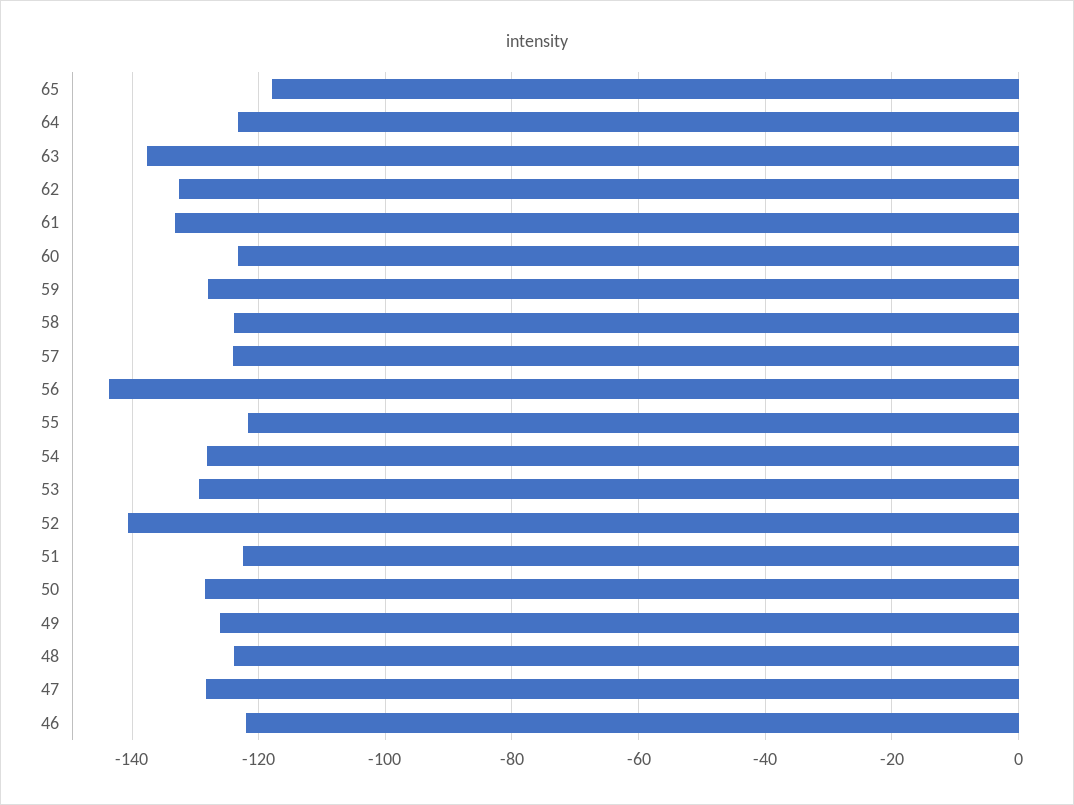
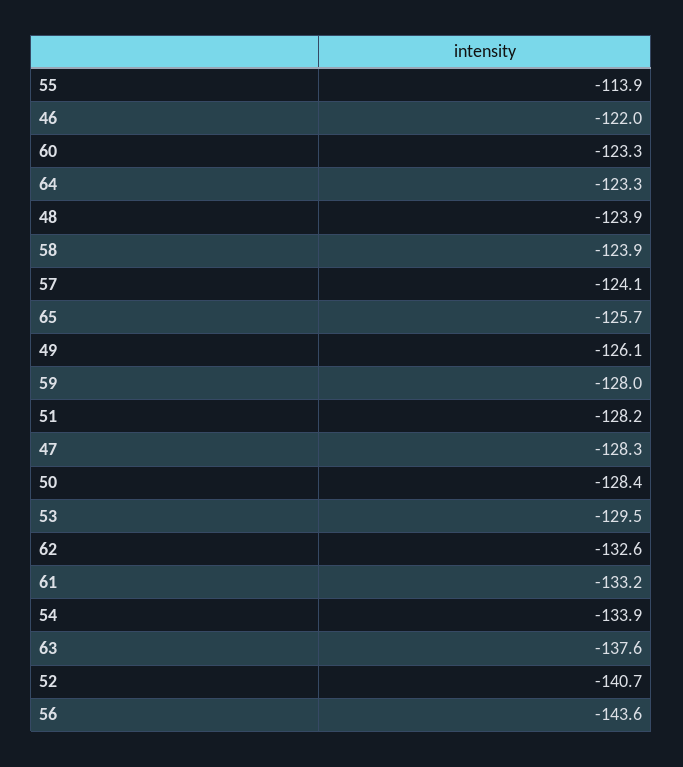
  {
-   "65": -118,
+   "65": -125.7,
    "64": -123.3,
    "63": -137.6,
    "62": -132.6,
    "61": -133.2,
    "60": -123.3,
    "59": -128,
    "58": -123.9,
    "57": -124.1,
    "56": -143.6,
-   "55": -122,
+   "55": -113.9,
-   "54": -128,
+   "54": -133.9,
    "53": -129.5,
    "52": -140.7,
-   "51": -122,
+   "51": -128.2,
    "50": -128.4,
    "49": -126.1,
    "48": -123.9,
    "47": -128.3,
    "46": -122
  }

